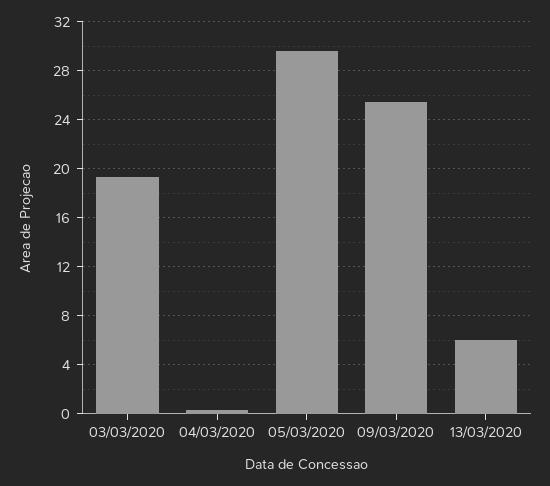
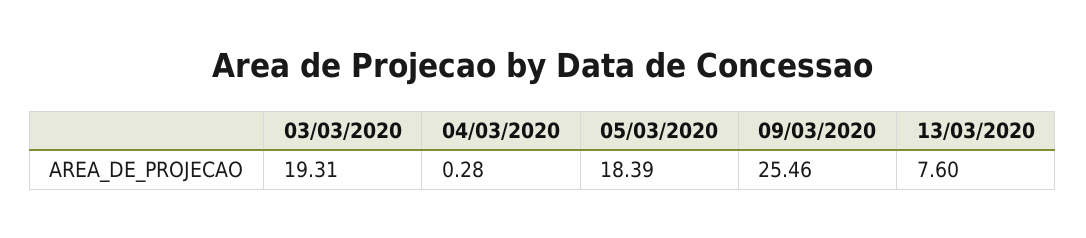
  {
    "03/03/2020": 19.31,
    "04/03/2020": 0.28,
-   "05/03/2020": 29.5,
+   "05/03/2020": 18.39,
    "09/03/2020": 25.46,
-   "13/03/2020": 6
+   "13/03/2020": 7.6
  }

